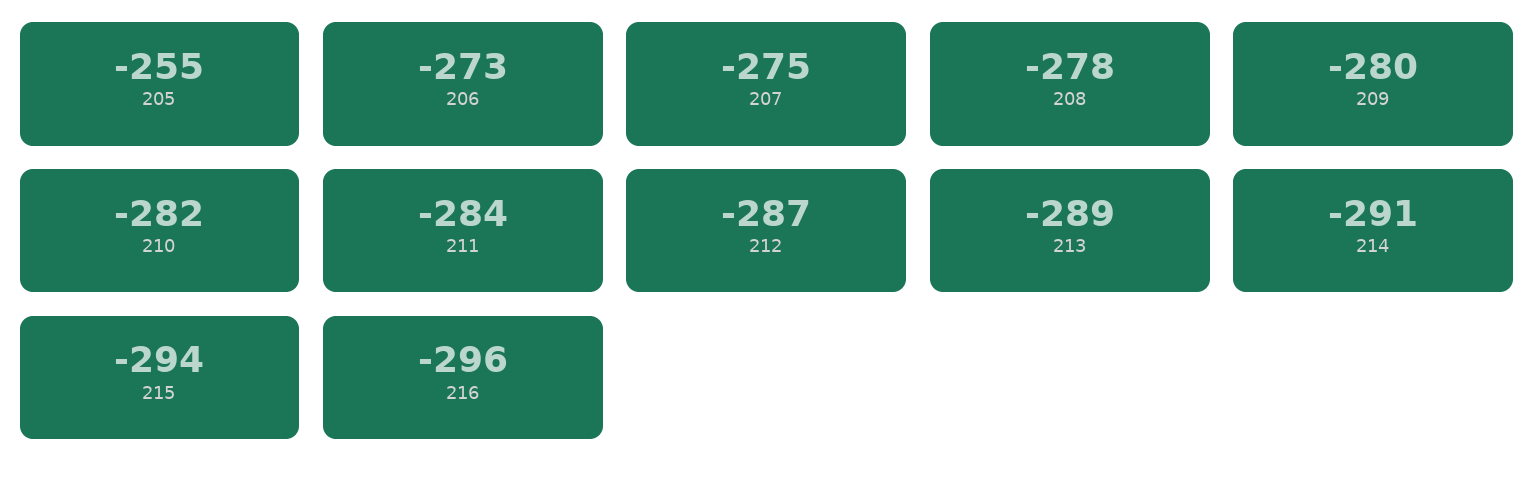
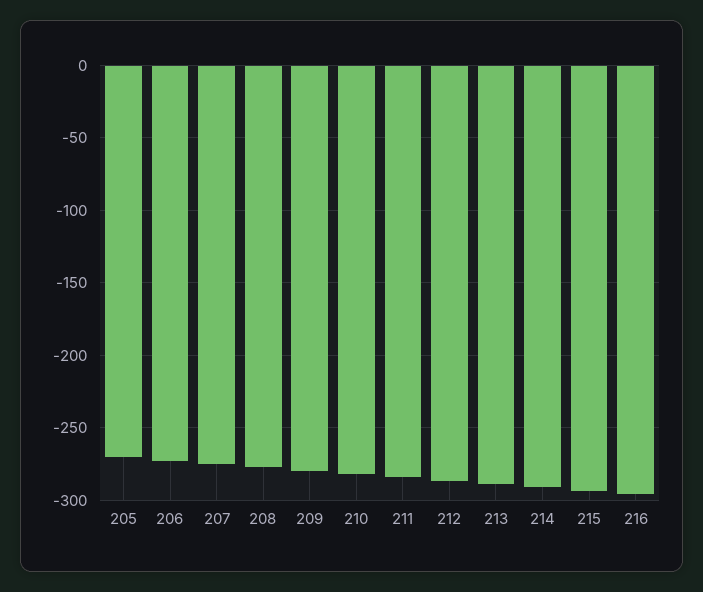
  {
-   "205": -255,
+   "205": -270,
    "206": -273,
    "207": -275,
    "208": -278,
    "209": -280,
    "210": -282,
    "211": -284,
    "212": -287,
    "213": -289,
    "214": -291,
    "215": -294,
    "216": -296
  }

